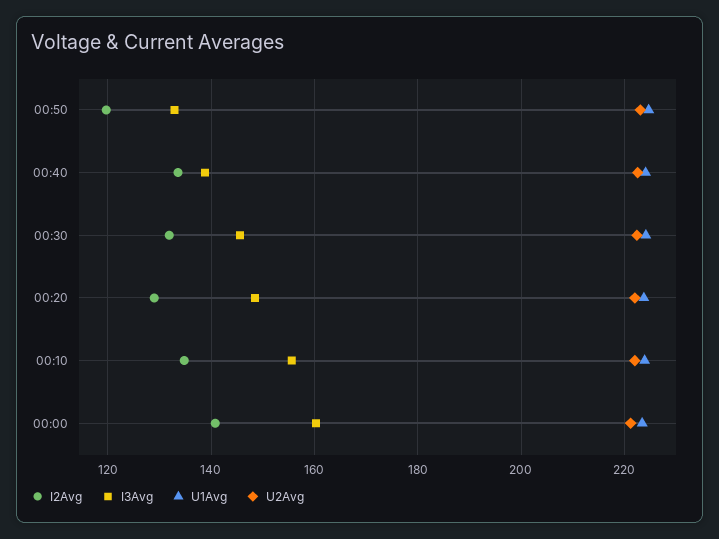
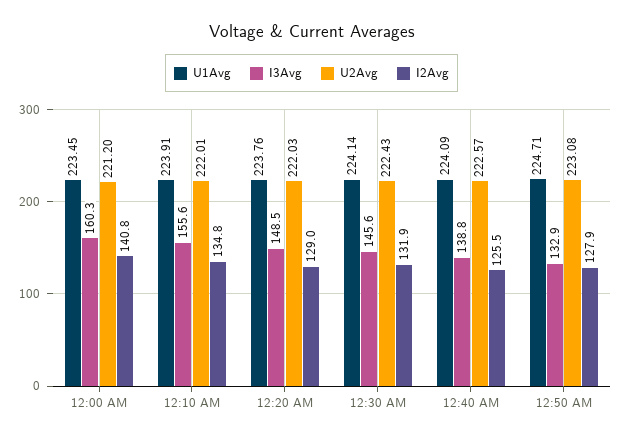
  {
    "I2Avg": {
-     "00:50": 120,
+     "00:50": 127.9,
-     "00:40": 134,
+     "00:40": 125.5,
      "00:30": 131.9,
      "00:20": 129,
      "00:10": 134.8,
      "00:00": 140.8
    },
    "I3Avg": {
      "00:50": 132.9,
      "00:40": 138.8,
      "00:30": 145.6,
      "00:20": 148.5,
      "00:10": 155.6,
      "00:00": 160.3
    },
    "U1Avg": {
      "00:50": 224.71,
      "00:40": 224.09,
      "00:30": 224.14,
      "00:20": 223.76,
      "00:10": 223.91,
      "00:00": 223.45
    },
    "U2Avg": {
      "00:50": 223.08,
      "00:40": 222.57,
      "00:30": 222.43,
      "00:20": 222.03,
      "00:10": 222.01,
      "00:00": 221.2
    }
  }

